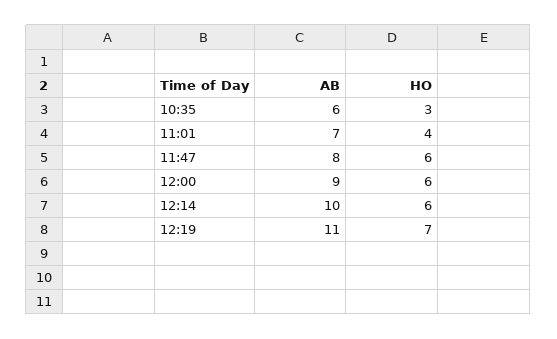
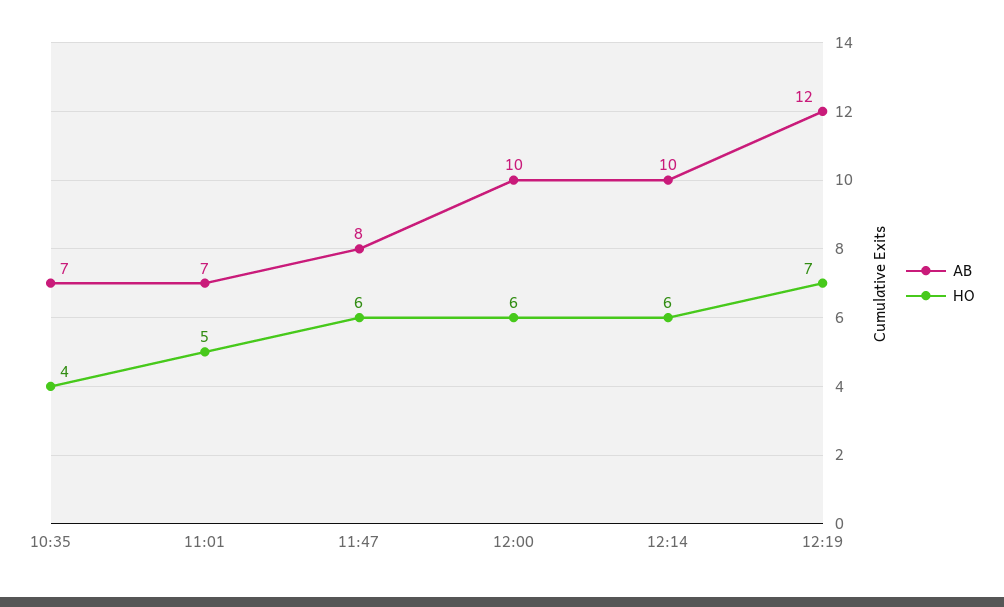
  {
    "AB": {
-     "10:35": 6,
+     "10:35": 7,
      "11:01": 7,
      "11:47": 8,
-     "12:00": 9,
+     "12:00": 10,
      "12:14": 10,
-     "12:19": 11
+     "12:19": 12
    },
    "HO": {
-     "10:35": 3,
+     "10:35": 4,
-     "11:01": 4,
+     "11:01": 5,
      "11:47": 6,
      "12:00": 6,
      "12:14": 6,
      "12:19": 7
    }
  }

